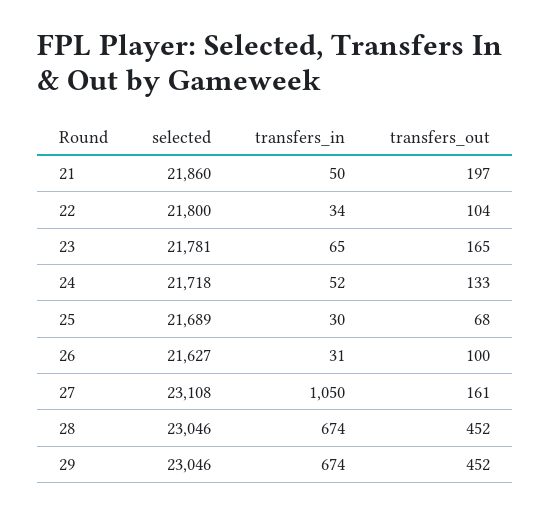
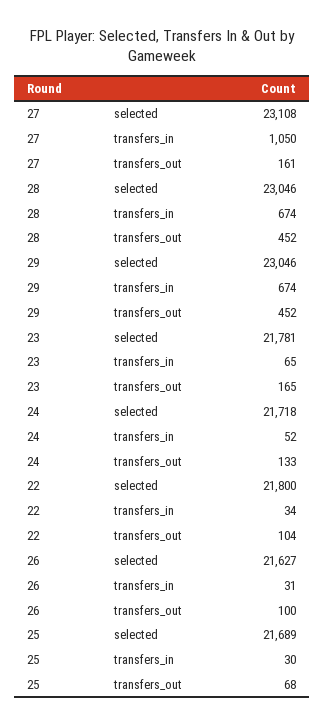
  {
    "selected": {
-     "21": 21860,
      "22": 21800,
      "23": 21781,
      "24": 21718,
      "25": 21689,
      "26": 21627,
      "27": 23108,
      "28": 23046,
      "29": 23046
    },
    "transfers_in": {
-     "21": 50,
      "22": 34,
      "23": 65,
      "24": 52,
      "25": 30,
      "26": 31,
      "27": 1050,
      "28": 674,
      "29": 674
    },
    "transfers_out": {
-     "21": 197,
      "22": 104,
      "23": 165,
      "24": 133,
      "25": 68,
      "26": 100,
      "27": 161,
      "28": 452,
      "29": 452
    }
  }

